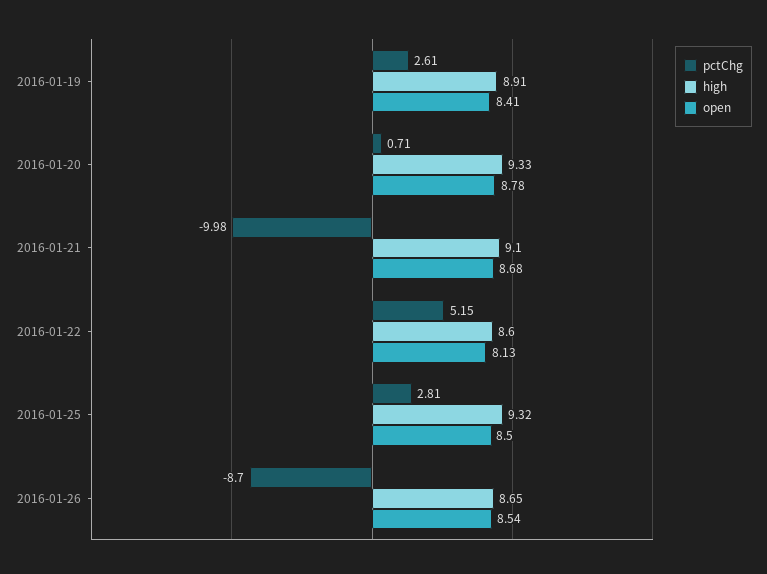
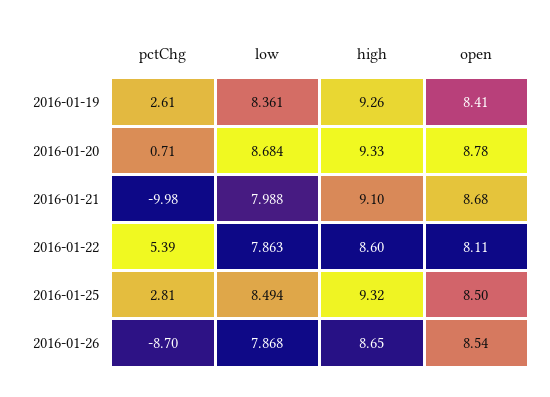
  {
    "pctChg": {
      "2016-01-19": 2.61,
      "2016-01-20": 0.71,
      "2016-01-21": -9.98,
-     "2016-01-22": 5.15,
+     "2016-01-22": 5.39,
      "2016-01-25": 2.81,
      "2016-01-26": -8.7
    },
    "high": {
-     "2016-01-19": 8.91,
+     "2016-01-19": 9.26,
      "2016-01-20": 9.33,
      "2016-01-21": 9.1,
      "2016-01-22": 8.6,
      "2016-01-25": 9.32,
      "2016-01-26": 8.65
    },
    "open": {
      "2016-01-19": 8.41,
      "2016-01-20": 8.78,
      "2016-01-21": 8.68,
-     "2016-01-22": 8.13,
+     "2016-01-22": 8.11,
      "2016-01-25": 8.5,
      "2016-01-26": 8.54
-   }
+   },
+   "low": {
+     "2016-01-19": 8.361,
+     "2016-01-20": 8.684,
+     "2016-01-21": 7.988,
+     "2016-01-22": 7.863,
+     "2016-01-25": 8.494,
+     "2016-01-26": 7.868
+   }
  }

